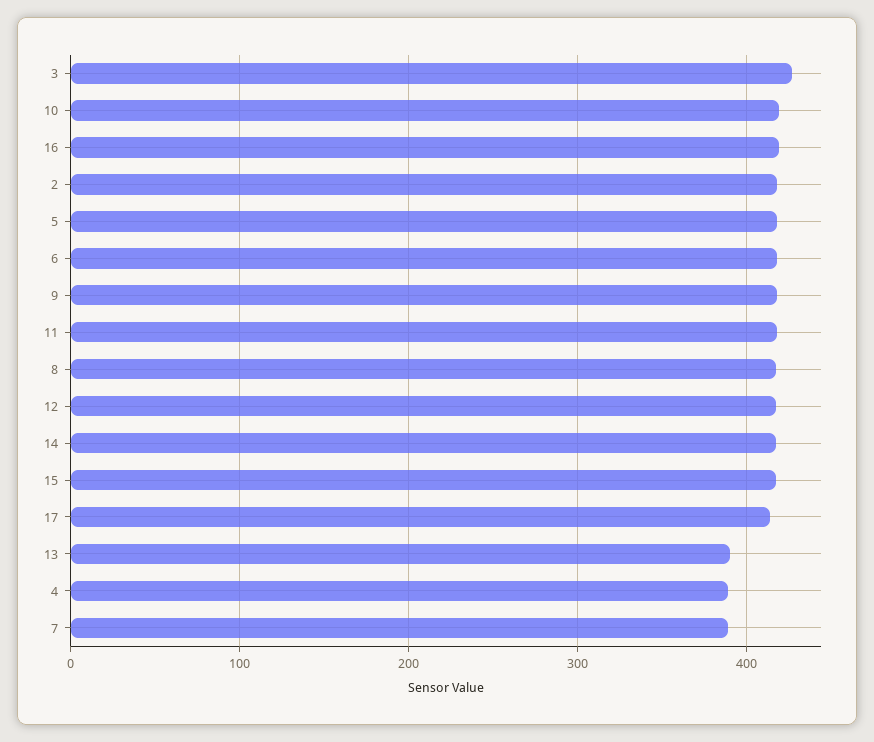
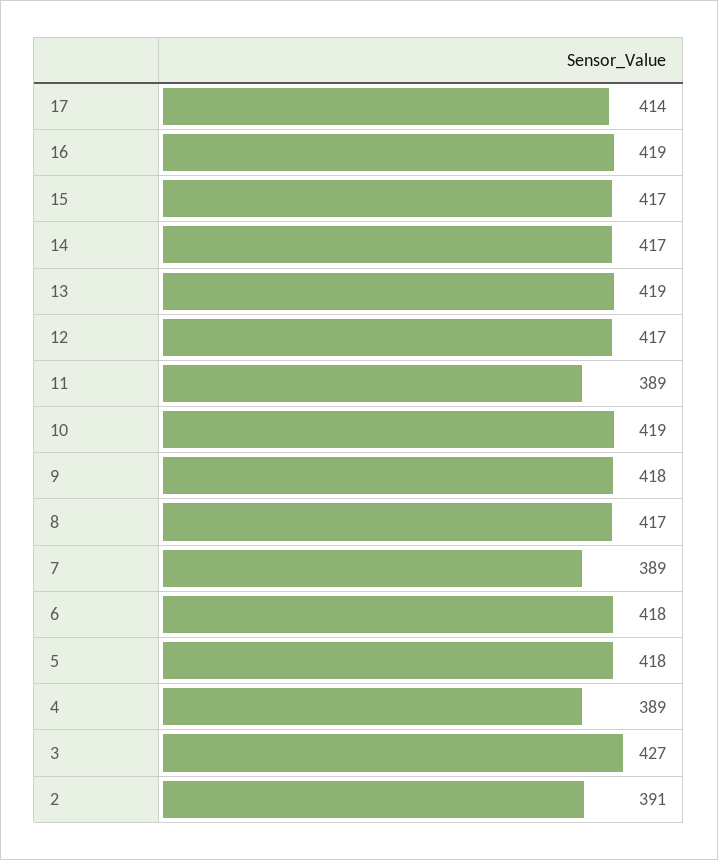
  {
    "3": 427,
    "10": 419,
    "16": 419,
-   "2": 420,
+   "2": 391,
    "5": 418,
    "6": 418,
    "9": 418,
-   "11": 420,
+   "11": 389,
    "8": 417,
    "12": 417,
    "14": 417,
    "15": 417,
    "17": 414,
-   "13": 390,
+   "13": 419,
    "4": 389,
    "7": 389
  }

